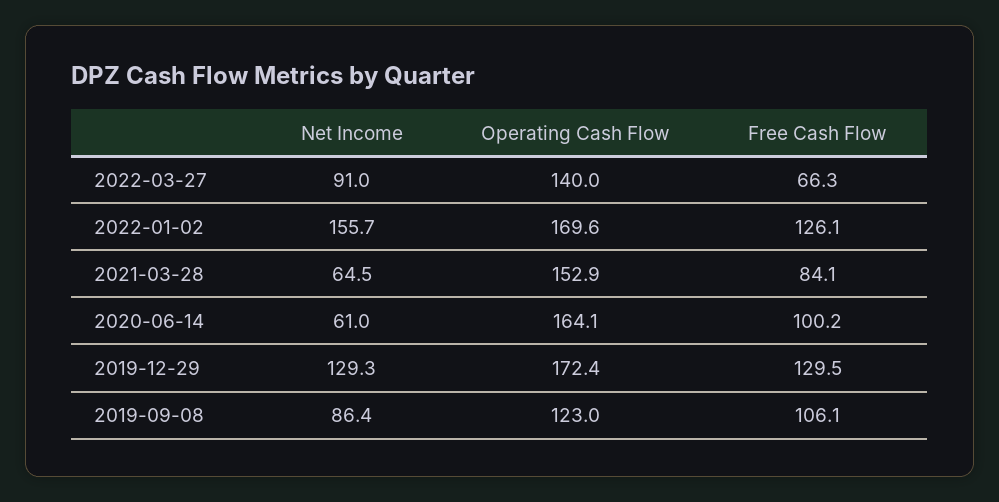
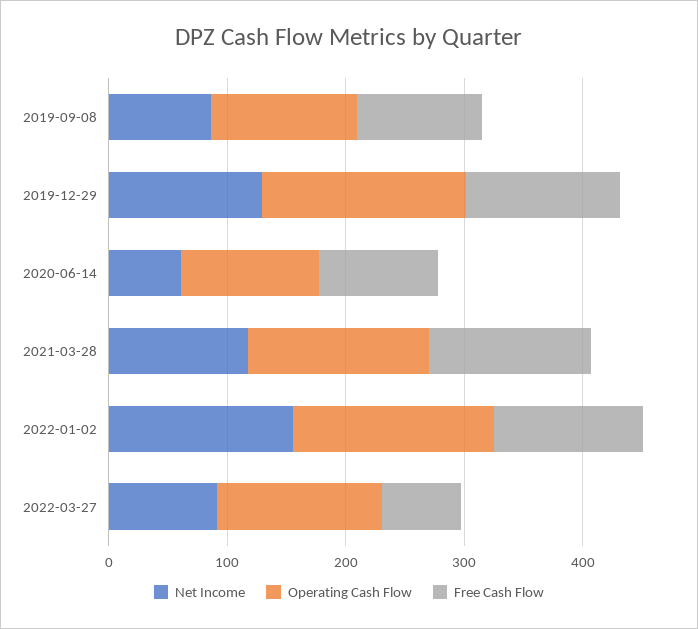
  {
    "Net Income": {
      "2022-03-27": 91,
      "2022-01-02": 155.7,
-     "2021-03-28": 64.5,
+     "2021-03-28": 120,
      "2020-06-14": 61,
      "2019-12-29": 129.3,
      "2019-09-08": 86.4
    },
    "Operating Cash Flow": {
      "2022-03-27": 140,
      "2022-01-02": 169.6,
      "2021-03-28": 152.9,
-     "2020-06-14": 164.1,
+     "2020-06-14": 120,
      "2019-12-29": 172.4,
      "2019-09-08": 123
    },
    "Free Cash Flow": {
      "2022-03-27": 66.3,
      "2022-01-02": 126.1,
-     "2021-03-28": 84.1,
+     "2021-03-28": 140,
      "2020-06-14": 100.2,
      "2019-12-29": 129.5,
      "2019-09-08": 106.1
    }
  }

